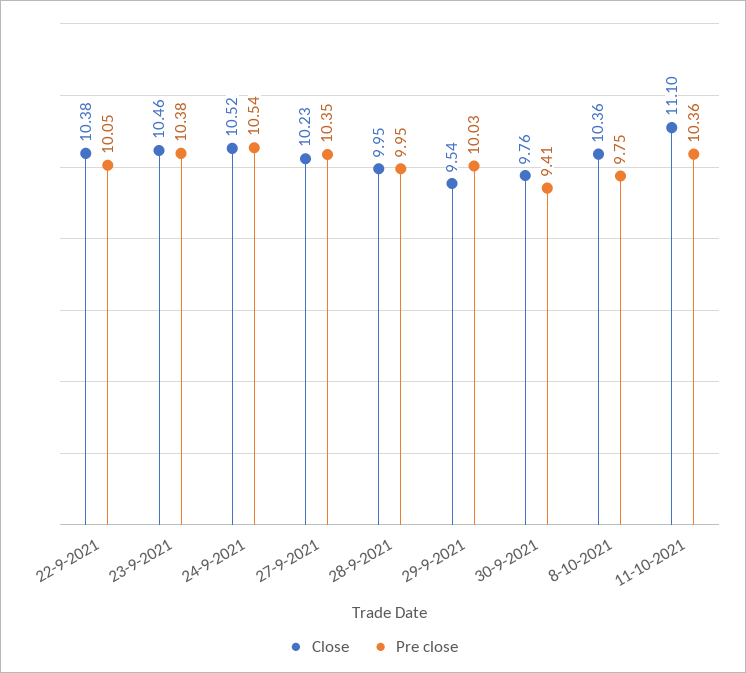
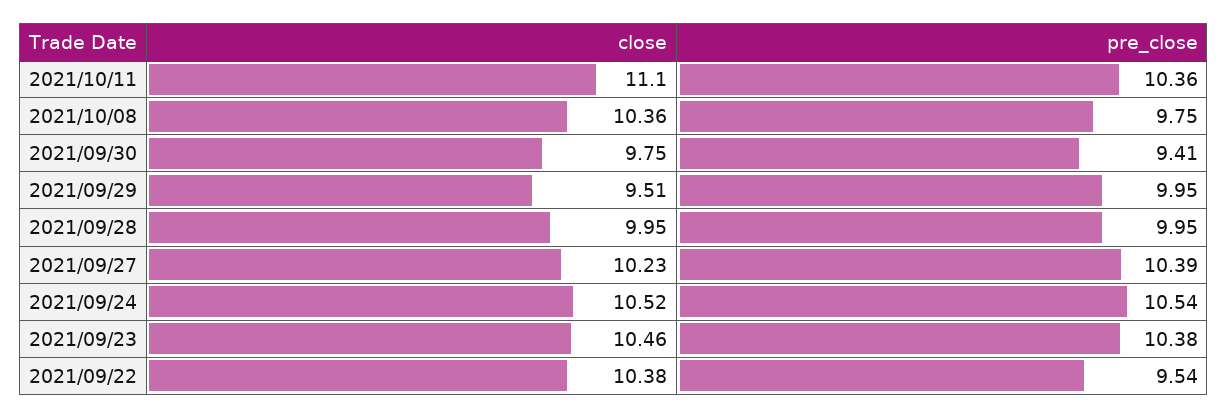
  {
    "Close": {
      "22-9-2021": 10.38,
      "23-9-2021": 10.46,
      "24-9-2021": 10.52,
      "27-9-2021": 10.23,
      "28-9-2021": 9.95,
-     "29-9-2021": 9.54,
+     "29-9-2021": 9.51,
-     "30-9-2021": 9.76,
+     "30-9-2021": 9.75,
      "8-10-2021": 10.36,
      "11-10-2021": 11.1
    },
    "Pre close": {
-     "22-9-2021": 10.05,
+     "22-9-2021": 9.54,
      "23-9-2021": 10.38,
      "24-9-2021": 10.54,
-     "27-9-2021": 10.35,
+     "27-9-2021": 10.39,
      "28-9-2021": 9.95,
-     "29-9-2021": 10.03,
+     "29-9-2021": 9.95,
      "30-9-2021": 9.41,
      "8-10-2021": 9.75,
      "11-10-2021": 10.36
    }
  }

